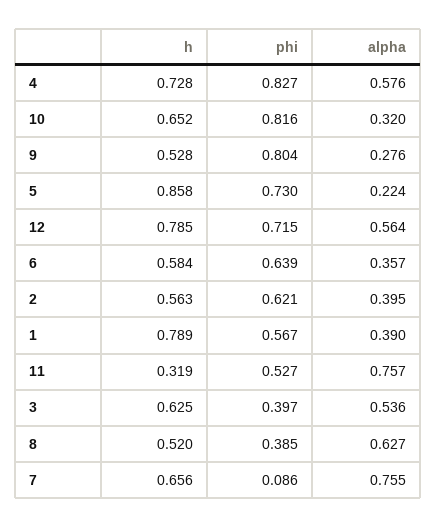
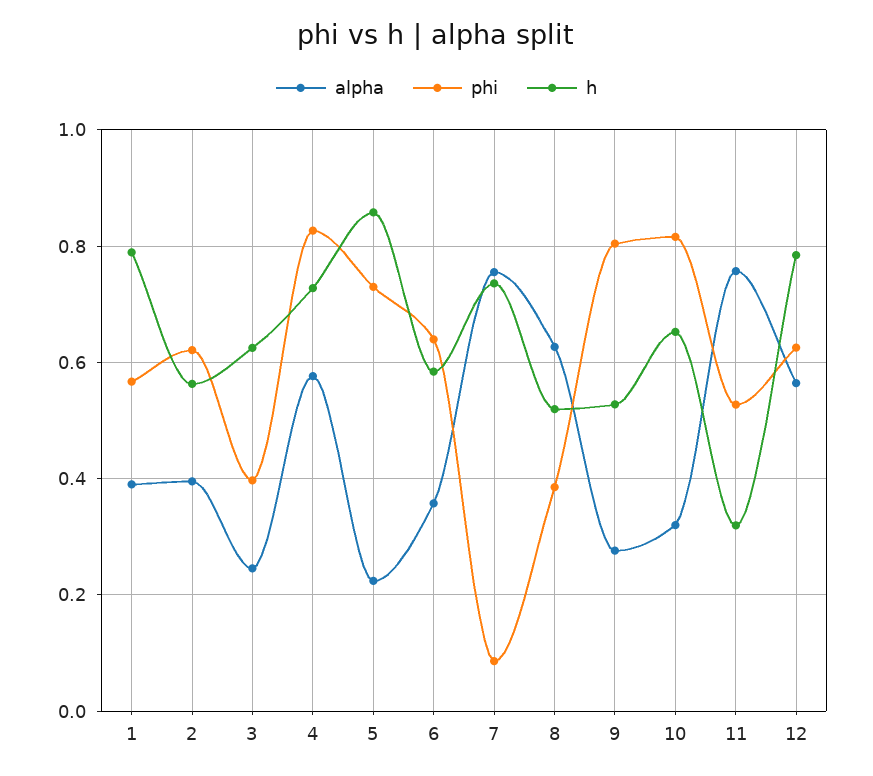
  {
    "h": {
      "4": 0.728,
      "10": 0.652,
      "9": 0.528,
      "5": 0.858,
      "12": 0.785,
      "6": 0.584,
      "2": 0.563,
      "1": 0.789,
      "11": 0.319,
      "3": 0.625,
      "8": 0.52,
-     "7": 0.656
+     "7": 0.74
    },
    "phi": {
      "4": 0.827,
      "10": 0.816,
      "9": 0.804,
      "5": 0.73,
-     "12": 0.715,
+     "12": 0.62,
      "6": 0.639,
      "2": 0.621,
      "1": 0.567,
      "11": 0.527,
      "3": 0.397,
      "8": 0.385,
      "7": 0.086
    },
    "alpha": {
      "4": 0.576,
      "10": 0.32,
      "9": 0.276,
      "5": 0.224,
      "12": 0.564,
      "6": 0.357,
      "2": 0.395,
      "1": 0.39,
      "11": 0.757,
-     "3": 0.536,
+     "3": 0.24,
      "8": 0.627,
      "7": 0.755
    }
  }

